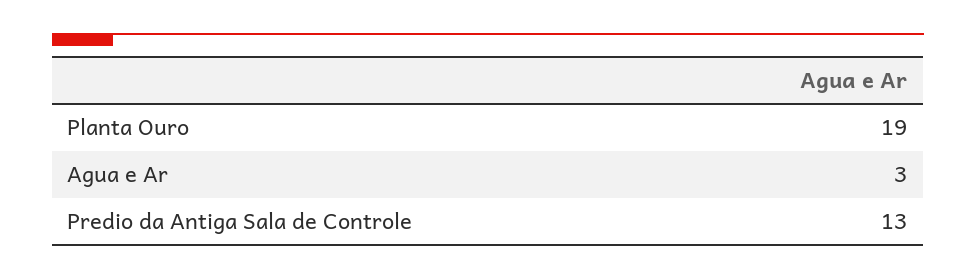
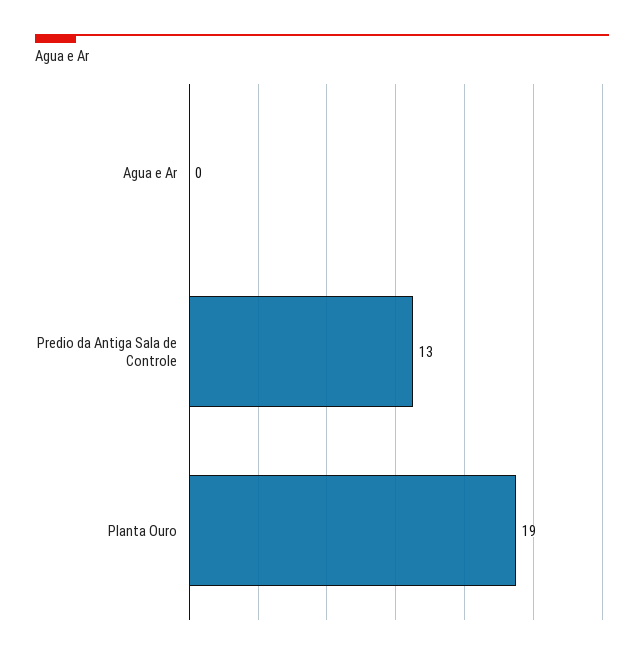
  {
    "Planta Ouro": 19,
-   "Agua e Ar": 3,
+   "Agua e Ar": 0,
    "Predio da Antiga Sala de Controle": 13
  }

